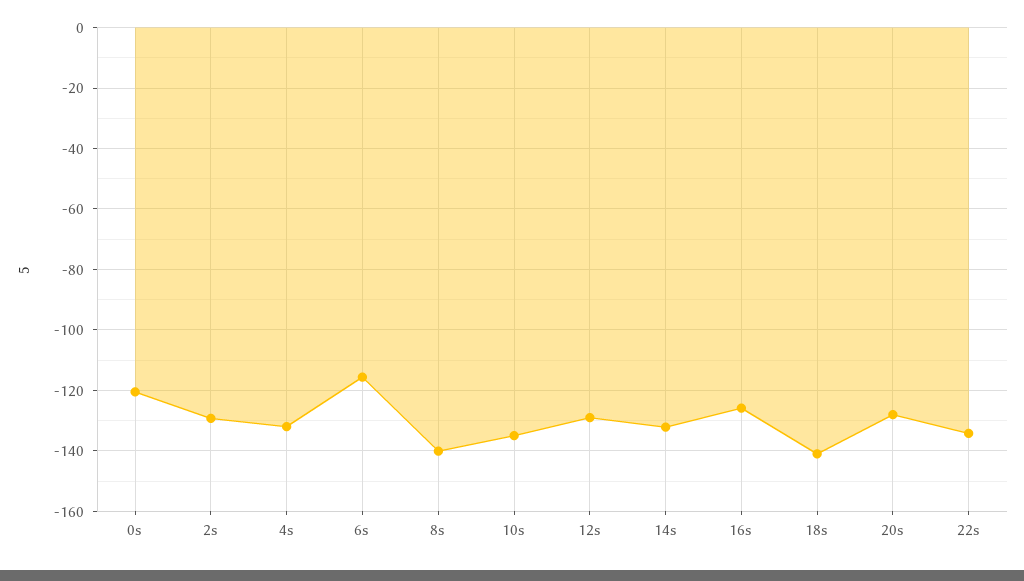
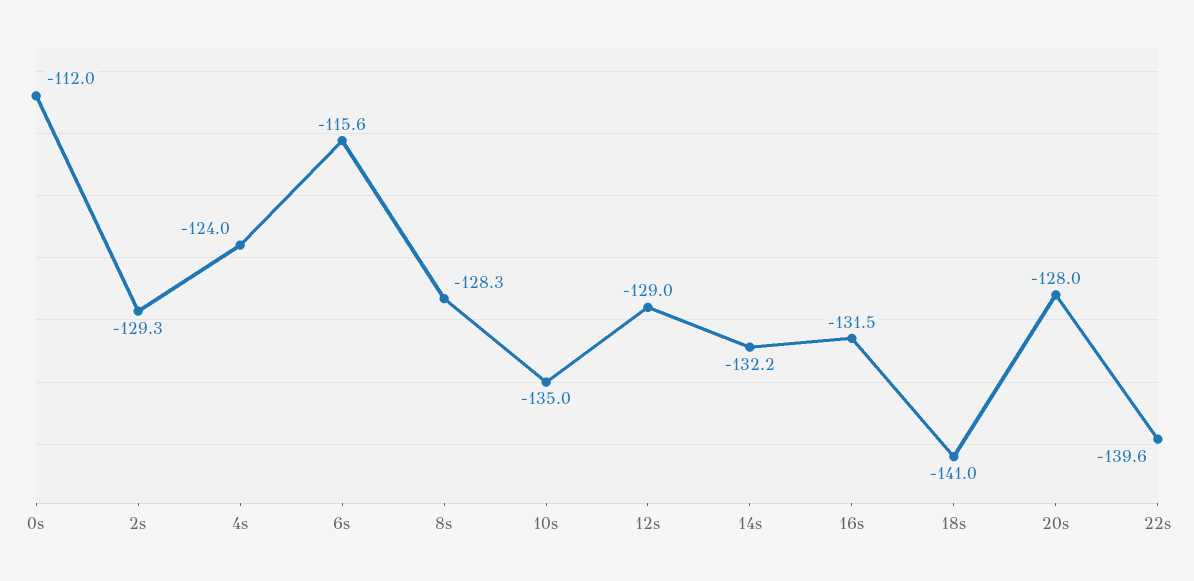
  {
-   "0s": -120,
+   "0s": -112,
    "2s": -129.3,
-   "4s": -132,
+   "4s": -124,
    "6s": -115.6,
-   "8s": -140,
+   "8s": -128.3,
    "10s": -135,
    "12s": -129,
    "14s": -132.2,
-   "16s": -126,
+   "16s": -131.5,
    "18s": -141,
    "20s": -128,
-   "22s": -134
+   "22s": -139.6
  }

